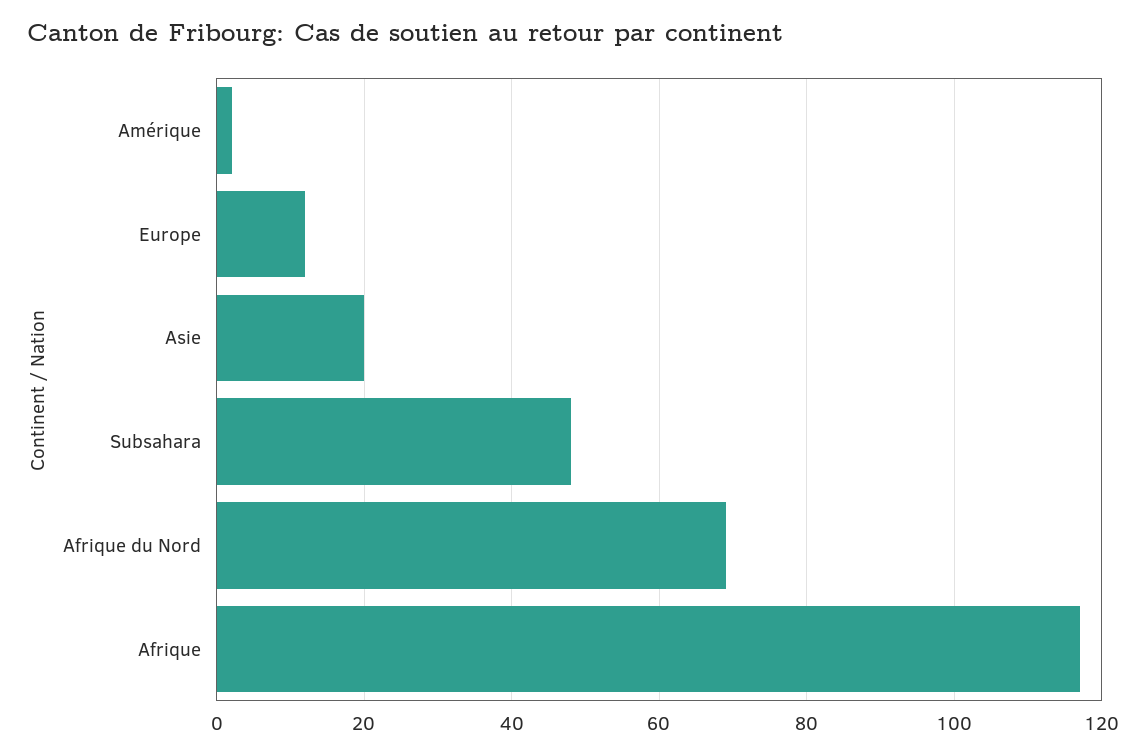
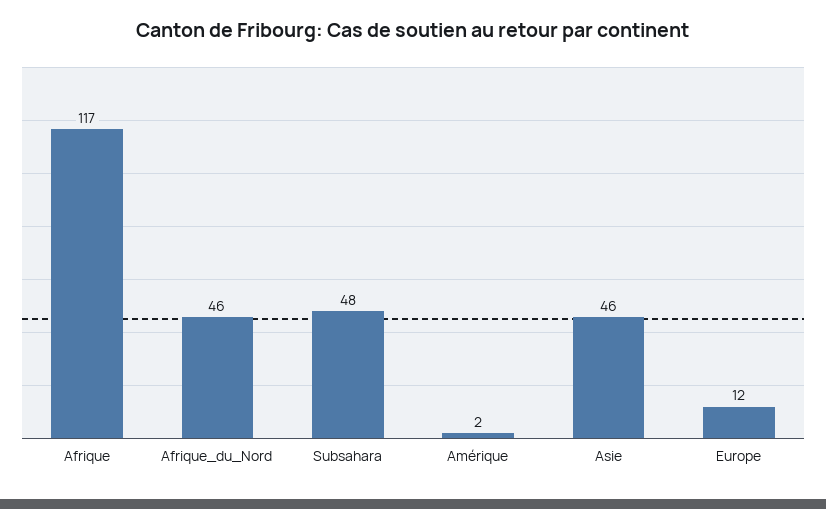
  {
    "Amérique": 2,
    "Europe": 12,
-   "Asie": 20,
+   "Asie": 46,
    "Subsahara": 48,
-   "Afrique du Nord": 70,
+   "Afrique du Nord": 46,
    "Afrique": 117
  }

